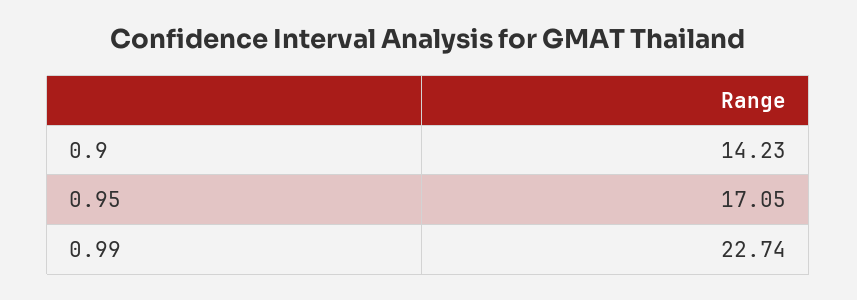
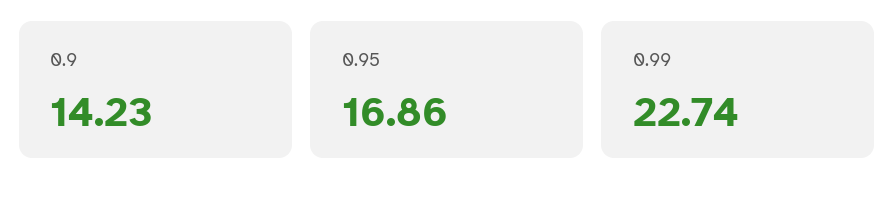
  {
    "0.9": 14.23,
-   "0.95": 17.05,
+   "0.95": 16.86,
    "0.99": 22.74
  }

